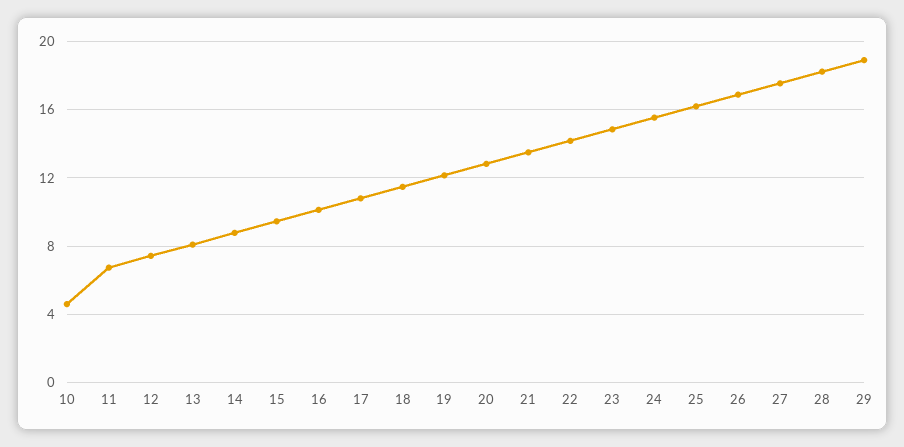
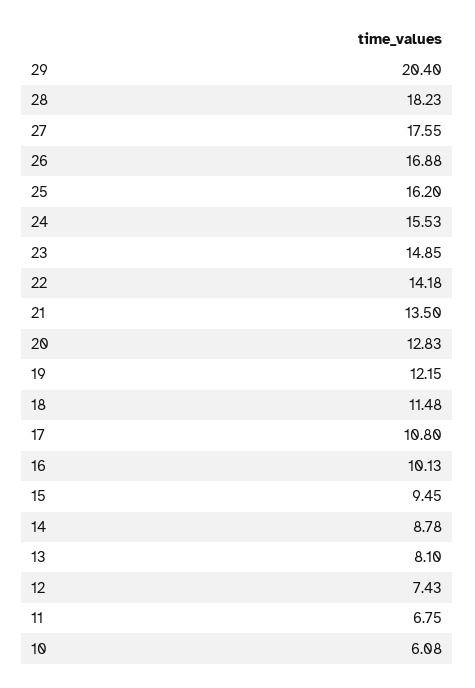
  {
-   "10": 4.5,
+   "10": 6.08,
    "11": 6.75,
    "12": 7.43,
    "13": 8.1,
    "14": 8.78,
    "15": 9.45,
    "16": 10.13,
    "17": 10.8,
    "18": 11.48,
    "19": 12.15,
    "20": 12.83,
    "21": 13.5,
    "22": 14.18,
    "23": 14.85,
    "24": 15.53,
    "25": 16.2,
    "26": 16.88,
    "27": 17.55,
    "28": 18.23,
-   "29": 19
+   "29": 20.4
  }

